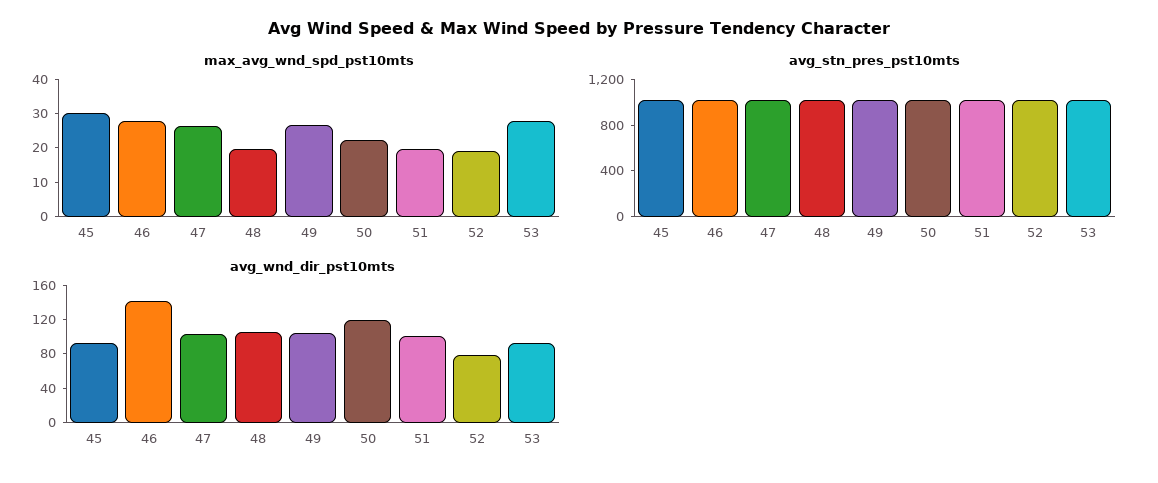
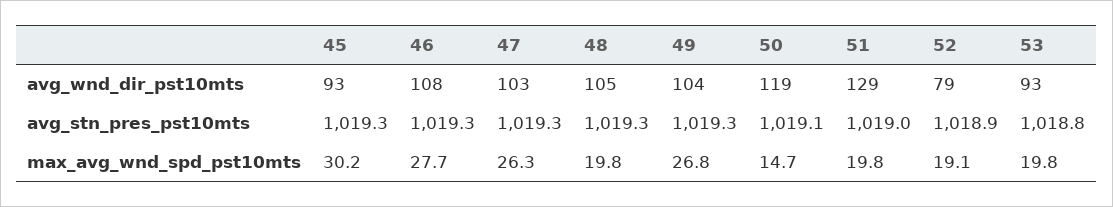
  {
    "max_avg_wnd_spd_pst10mts": {
      "45": 30.2,
      "46": 27.7,
      "47": 26.3,
      "48": 19.8,
      "49": 26.8,
-     "50": 22.5,
+     "50": 14.7,
      "51": 19.8,
      "52": 19.1,
-     "53": 27.5
+     "53": 19.8
    },
    "avg_stn_pres_pst10mts": {
      "45": 1019.3,
      "46": 1019.3,
      "47": 1019.3,
      "48": 1019.3,
      "49": 1019.3,
      "50": 1019.1,
      "51": 1019,
      "52": 1018.9,
      "53": 1018.8
    },
    "avg_wnd_dir_pst10mts": {
      "45": 93,
-     "46": 140,
+     "46": 108,
      "47": 103,
      "48": 105,
      "49": 104,
      "50": 119,
-     "51": 100,
+     "51": 129,
      "52": 79,
      "53": 93
    }
  }

